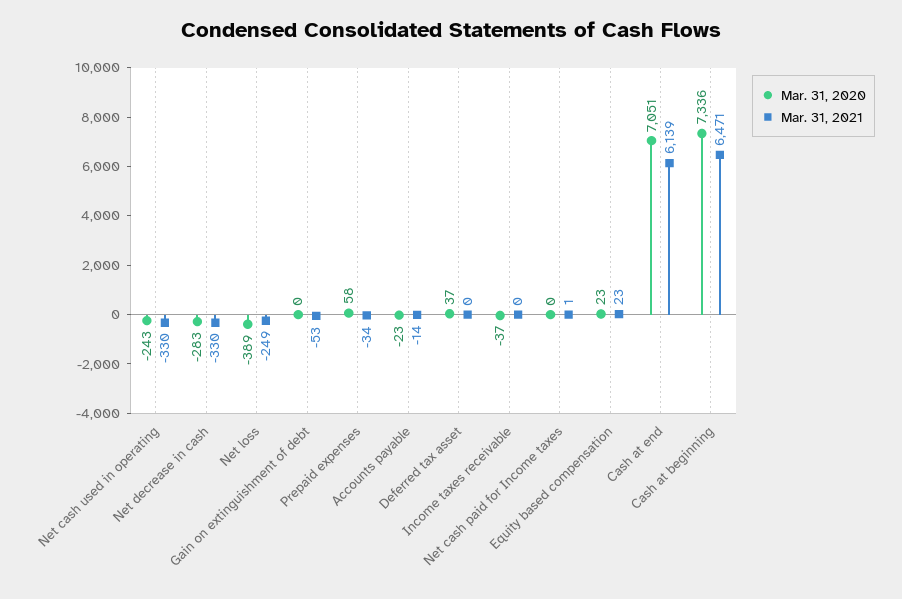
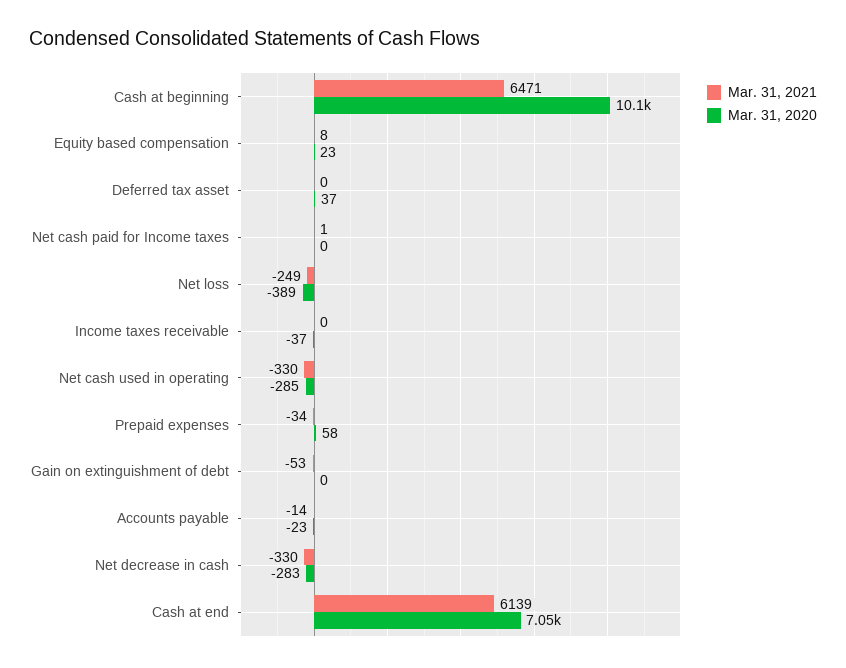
  {
    "Mar. 31, 2020": {
-     "Net cash used in operating": -243,
+     "Net cash used in operating": -285,
      "Net decrease in cash": -283,
      "Net loss": -389,
      "Gain on extinguishment of debt": 0,
      "Prepaid expenses": 58,
      "Accounts payable": -23,
      "Deferred tax asset": 37,
      "Income taxes receivable": -37,
      "Net cash paid for Income taxes": 0,
      "Equity based compensation": 23,
      "Cash at end": 7051,
-     "Cash at beginning": 7336
+     "Cash at beginning": 10100
    },
    "Mar. 31, 2021": {
      "Net cash used in operating": -330,
      "Net decrease in cash": -330,
      "Net loss": -249,
      "Gain on extinguishment of debt": -53,
      "Prepaid expenses": -34,
      "Accounts payable": -14,
      "Deferred tax asset": 0,
      "Income taxes receivable": 0,
      "Net cash paid for Income taxes": 1,
-     "Equity based compensation": 23,
+     "Equity based compensation": 8,
      "Cash at end": 6139,
      "Cash at beginning": 6471
    }
  }

